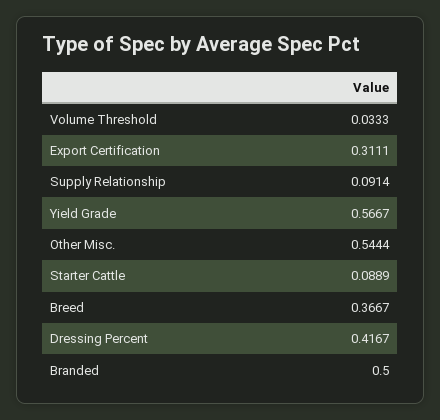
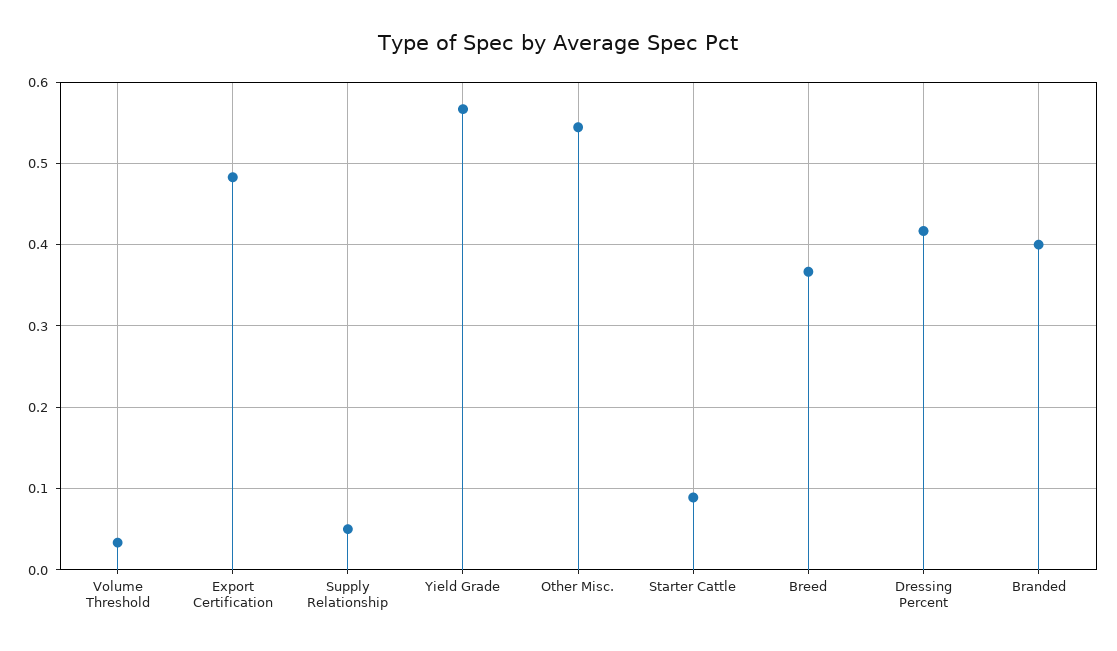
  {
    "Volume Threshold": 0.0333,
-   "Export Certification": 0.3111,
+   "Export Certification": 0.48,
-   "Supply Relationship": 0.0914,
+   "Supply Relationship": 0.05,
    "Yield Grade": 0.5667,
    "Other Misc.": 0.5444,
    "Starter Cattle": 0.0889,
    "Breed": 0.3667,
    "Dressing Percent": 0.4167,
-   "Branded": 0.5
+   "Branded": 0.4
  }

